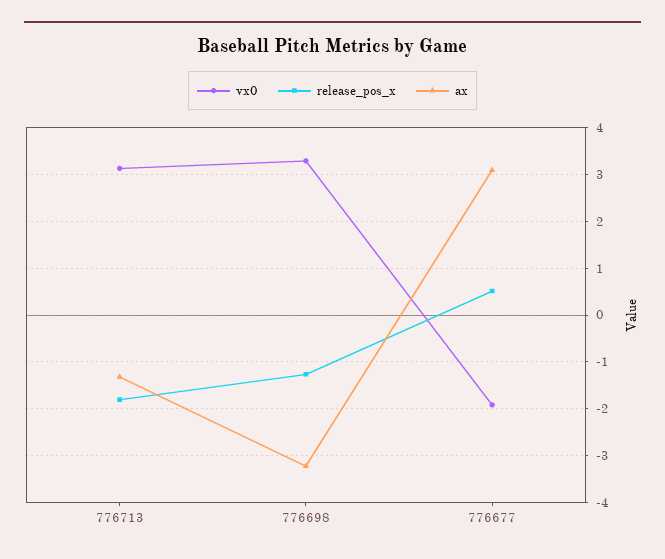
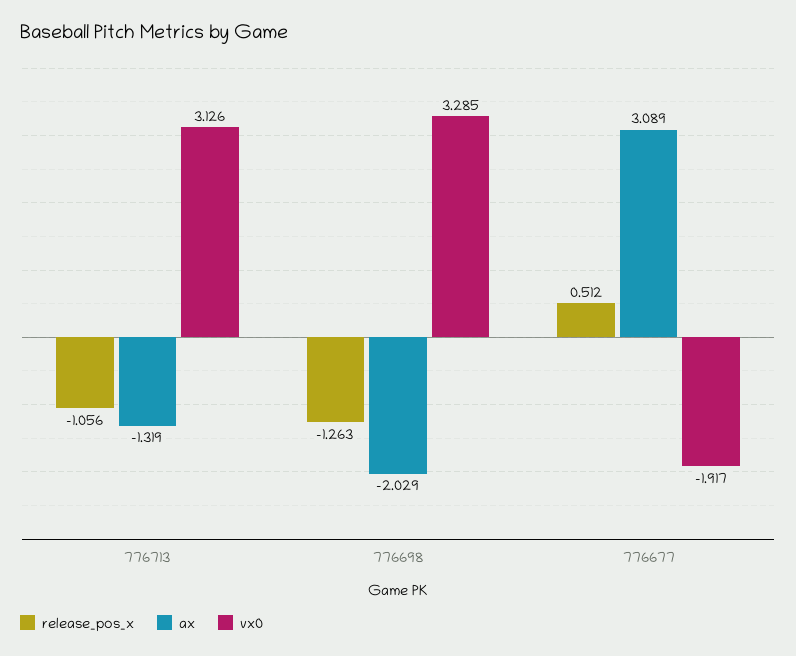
  {
    "vx0": {
      "776713": 3.126,
      "776698": 3.285,
      "776677": -1.917
    },
    "release_pos_x": {
-     "776713": -1.8,
+     "776713": -1.056,
      "776698": -1.263,
      "776677": 0.512
    },
    "ax": {
      "776713": -1.319,
-     "776698": -3.2,
+     "776698": -2.029,
      "776677": 3.089
    }
  }

